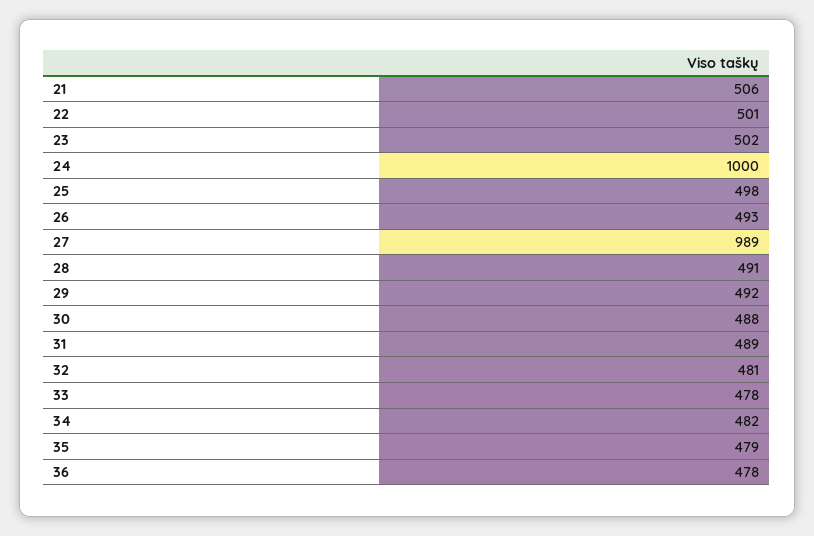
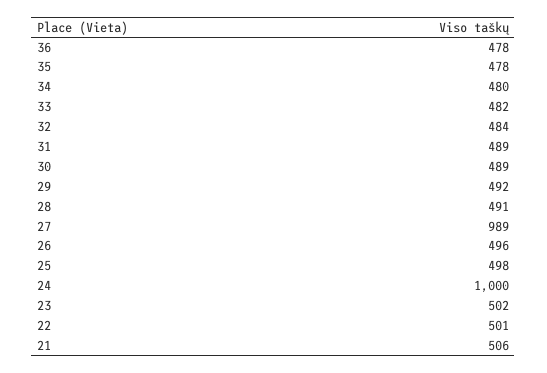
  {
    "21": 506,
    "22": 501,
    "23": 502,
    "24": 1000,
    "25": 498,
-   "26": 493,
+   "26": 496,
    "27": 989,
    "28": 491,
    "29": 492,
-   "30": 488,
+   "30": 489,
    "31": 489,
-   "32": 481,
+   "32": 484,
-   "33": 478,
+   "33": 482,
-   "34": 482,
+   "34": 480,
-   "35": 479,
+   "35": 478,
    "36": 478
  }

